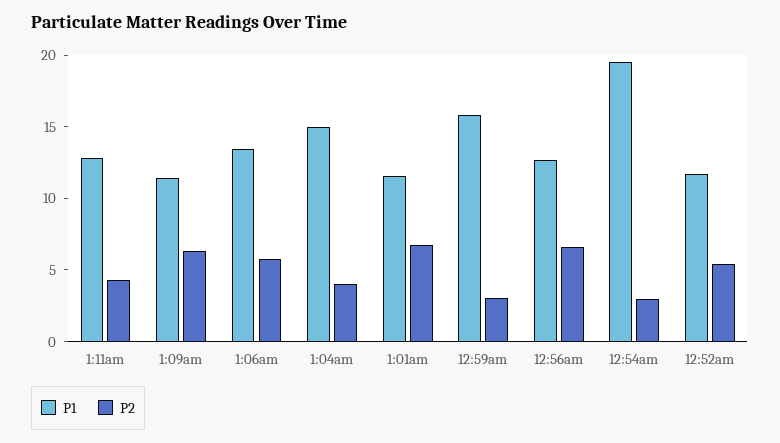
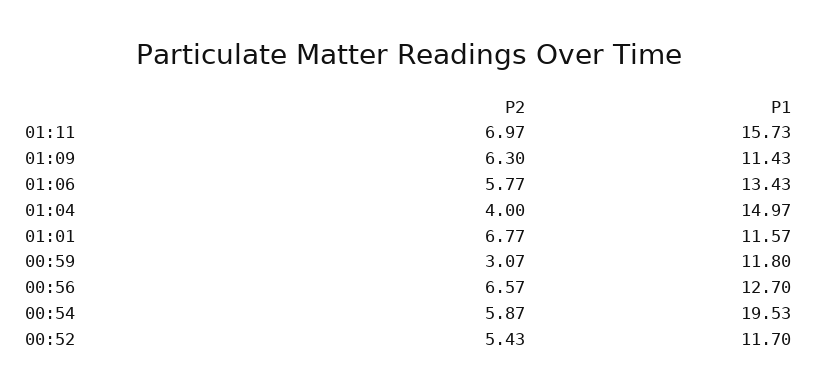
  {
    "P1": {
-     "1:11am": 13,
+     "1:11am": 15.73,
      "1:09am": 11.43,
      "1:06am": 13.43,
      "1:04am": 14.97,
      "1:01am": 11.57,
-     "12:59am": 16,
+     "12:59am": 11.8,
      "12:56am": 12.7,
      "12:54am": 19.53,
      "12:52am": 11.7
    },
    "P2": {
-     "1:11am": 4,
+     "1:11am": 6.97,
      "1:09am": 6.3,
      "1:06am": 5.77,
      "1:04am": 4,
      "1:01am": 6.77,
      "12:59am": 3.07,
      "12:56am": 6.57,
-     "12:54am": 3,
+     "12:54am": 5.87,
      "12:52am": 5.43
    }
  }

